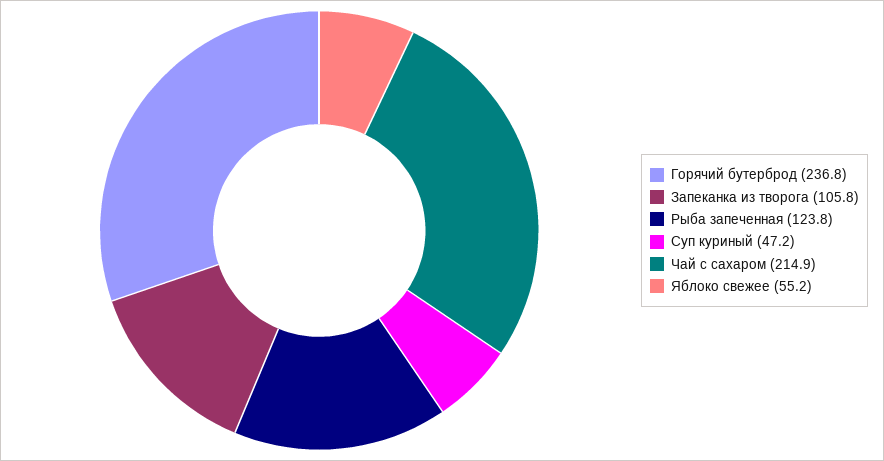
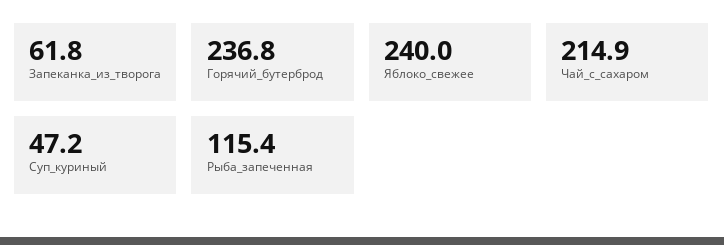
  {
    "Горячий бутерброд": 236.8,
-   "Запеканка из творога": 105.8,
+   "Запеканка из творога": 61.8,
-   "Рыба запеченная": 123.8,
+   "Рыба запеченная": 115.4,
    "Суп куриный": 47.2,
    "Чай с сахаром": 214.9,
-   "Яблоко свежее": 55.2
+   "Яблоко свежее": 240
  }

